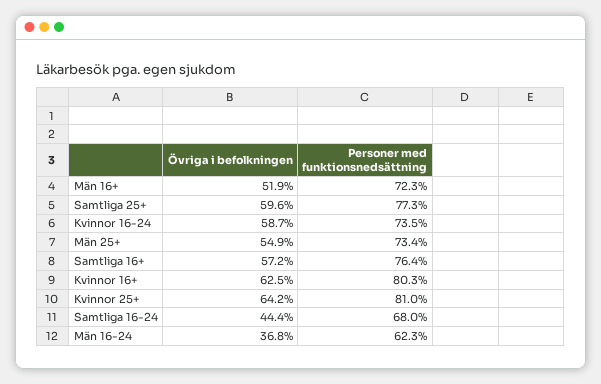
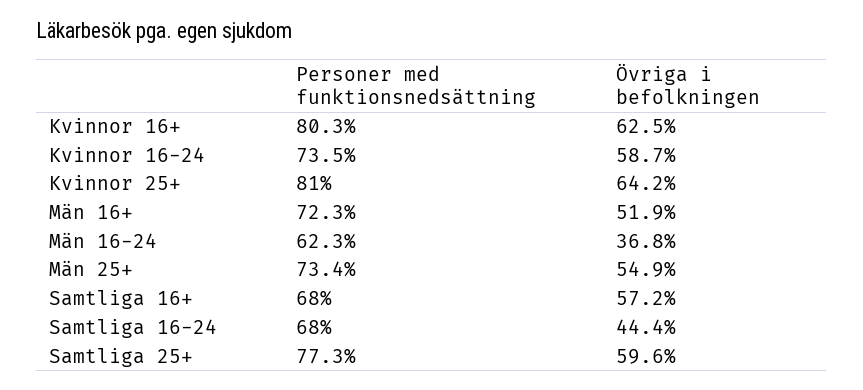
  {
    "Övriga i befolkningen": {
      "Män 16+": 51.9,
      "Samtliga 25+": 59.6,
      "Kvinnor 16-24": 58.7,
      "Män 25+": 54.9,
      "Samtliga 16+": 57.2,
      "Kvinnor 16+": 62.5,
      "Kvinnor 25+": 64.2,
      "Samtliga 16-24": 44.4,
      "Män 16-24": 36.8
    },
    "Personer med funktionsnedsättning": {
      "Män 16+": 72.3,
      "Samtliga 25+": 77.3,
      "Kvinnor 16-24": 73.5,
      "Män 25+": 73.4,
-     "Samtliga 16+": 76.4,
+     "Samtliga 16+": 68,
      "Kvinnor 16+": 80.3,
      "Kvinnor 25+": 81,
      "Samtliga 16-24": 68,
      "Män 16-24": 62.3
    }
  }

